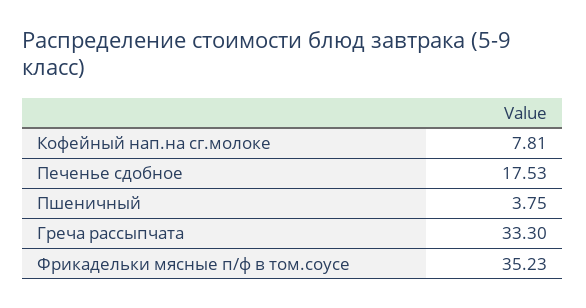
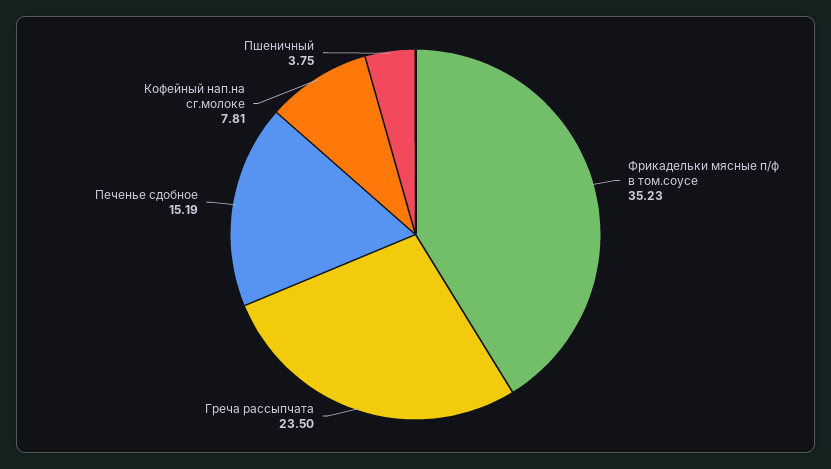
  {
    "Кофейный нап.на сг.молоке": 7.81,
-   "Печенье сдобное": 17.53,
+   "Печенье сдобное": 15.19,
    "Пшеничный": 3.75,
-   "Греча рассыпчата": 33.3,
+   "Греча рассыпчата": 23.5,
    "Фрикадельки мясные п/ф в том.соусе": 35.23
  }

